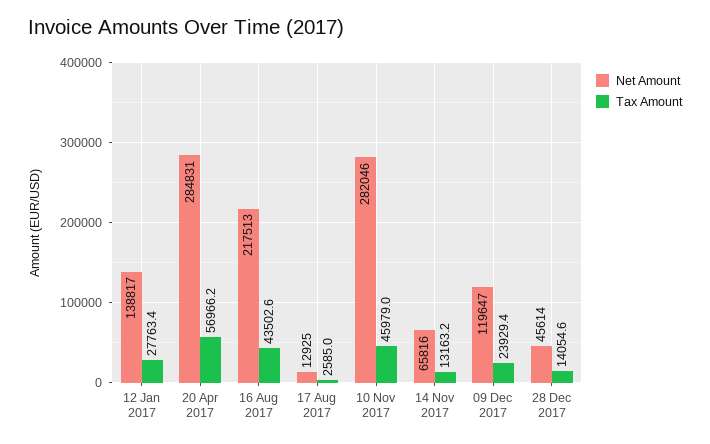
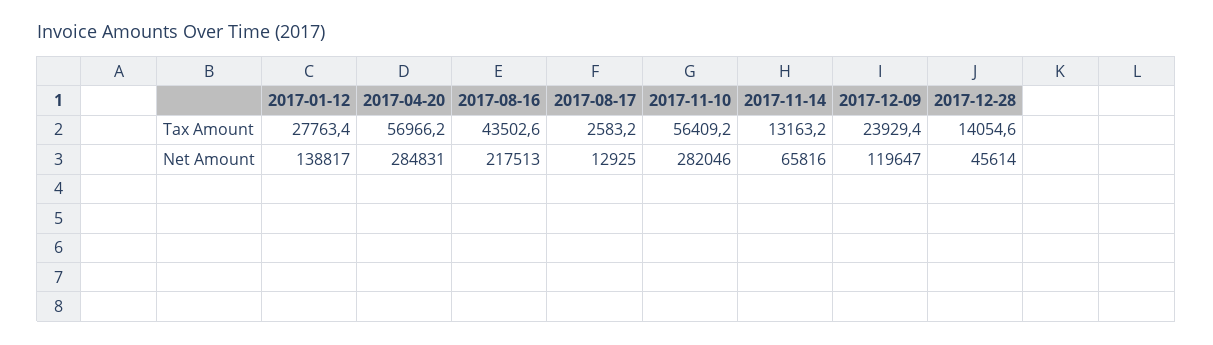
  {
    "Net Amount": {
      "12 Jan 2017": 138817,
      "20 Apr 2017": 284831,
      "16 Aug 2017": 217513,
      "17 Aug 2017": 12925,
      "10 Nov 2017": 282046,
      "14 Nov 2017": 65816,
      "09 Dec 2017": 119647,
      "28 Dec 2017": 45614
    },
    "Tax Amount": {
      "12 Jan 2017": 27763.4,
      "20 Apr 2017": 56966.2,
      "16 Aug 2017": 43502.6,
-     "17 Aug 2017": 2585,
+     "17 Aug 2017": 2583.2,
-     "10 Nov 2017": 45979,
+     "10 Nov 2017": 56409.2,
      "14 Nov 2017": 13163.2,
      "09 Dec 2017": 23929.4,
      "28 Dec 2017": 14054.6
    }
  }

